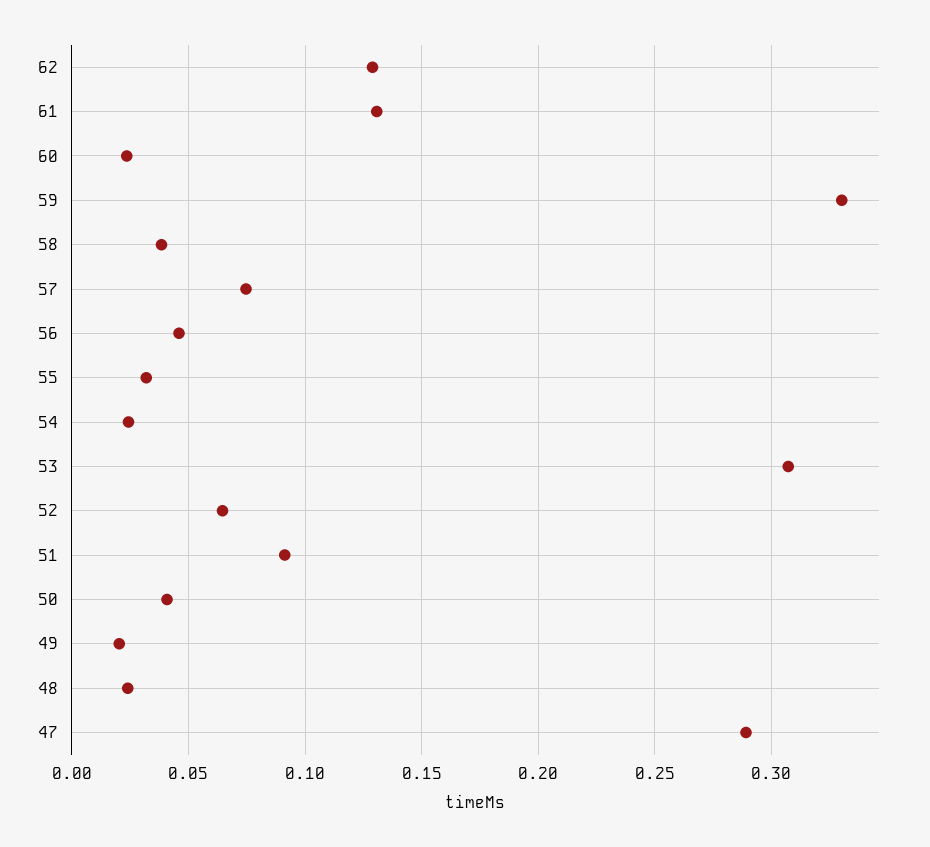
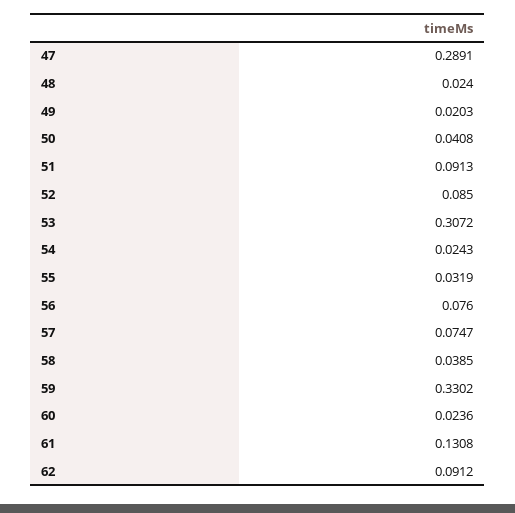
  {
-   "62": 0.13,
+   "62": 0.0912,
    "61": 0.1308,
    "60": 0.0236,
    "59": 0.3302,
    "58": 0.0385,
    "57": 0.0747,
-   "56": 0.045,
+   "56": 0.076,
    "55": 0.0319,
    "54": 0.0243,
    "53": 0.3072,
-   "52": 0.065,
+   "52": 0.085,
    "51": 0.0913,
    "50": 0.0408,
    "49": 0.0203,
    "48": 0.024,
    "47": 0.2891
  }

